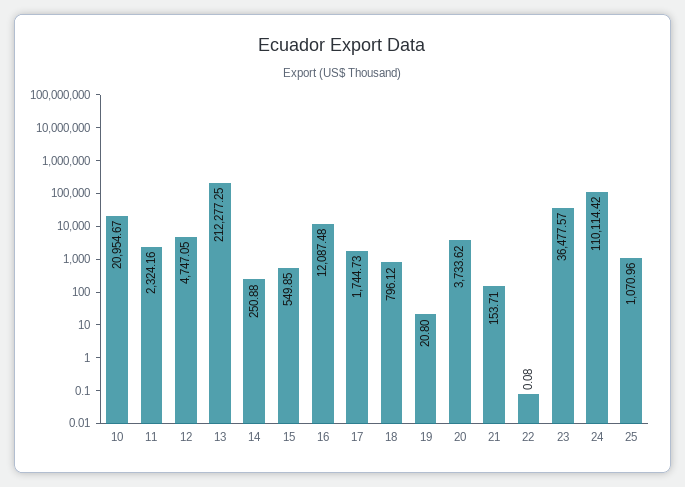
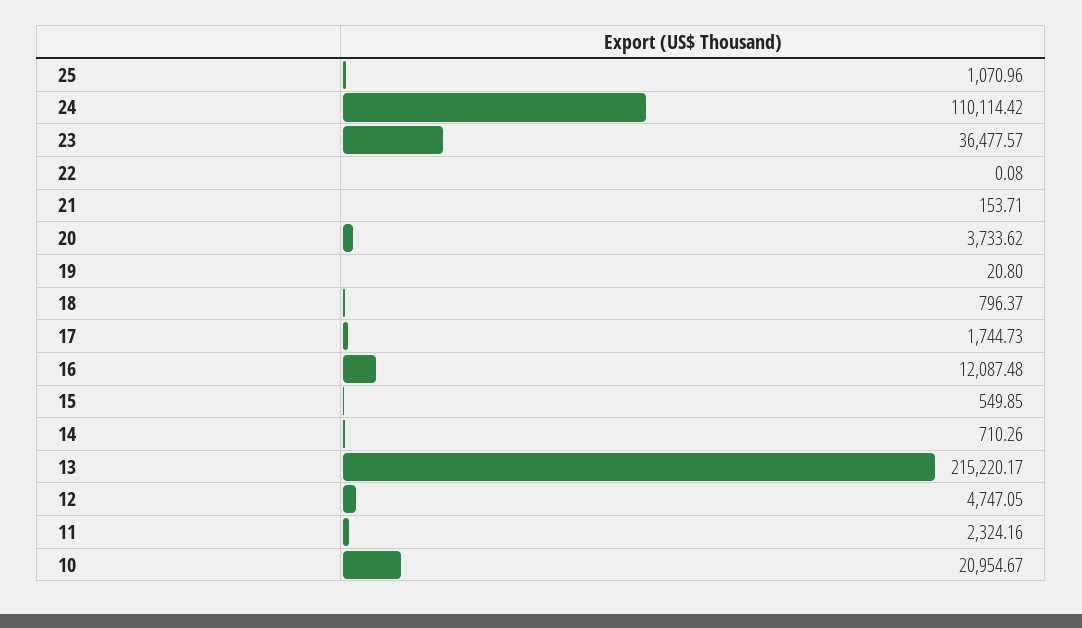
  {
    "10": 20954.67,
    "11": 2324.16,
    "12": 4747.05,
-   "13": 212277.25,
+   "13": 215220.17,
-   "14": 250.88,
+   "14": 710.26,
    "15": 549.85,
    "16": 12087.48,
    "17": 1744.73,
-   "18": 796.12,
+   "18": 796.37,
    "19": 20.8,
    "20": 3733.62,
    "21": 153.71,
    "22": 0.08,
    "23": 36477.57,
    "24": 110114.42,
    "25": 1070.96
  }

